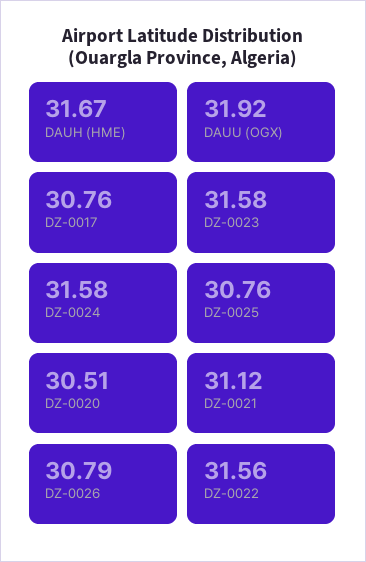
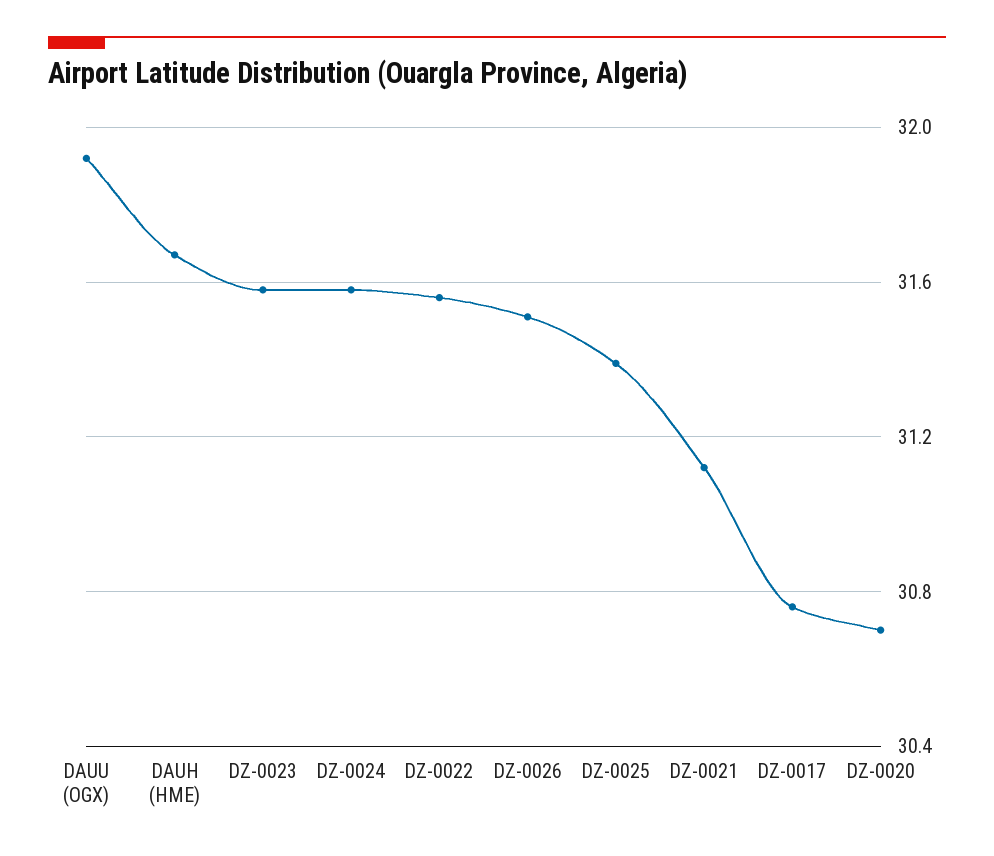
  {
    "DAUH (HME)": 31.67,
    "DAUU (OGX)": 31.92,
    "DZ-0017": 30.76,
    "DZ-0023": 31.58,
    "DZ-0024": 31.58,
-   "DZ-0025": 30.76,
+   "DZ-0025": 31.4,
-   "DZ-0020": 30.51,
+   "DZ-0020": 30.7,
    "DZ-0021": 31.12,
-   "DZ-0026": 30.79,
+   "DZ-0026": 31.5,
    "DZ-0022": 31.56
  }

